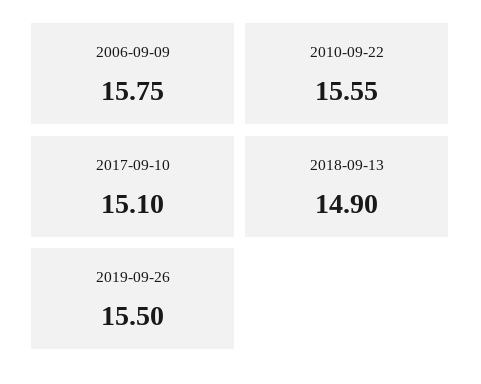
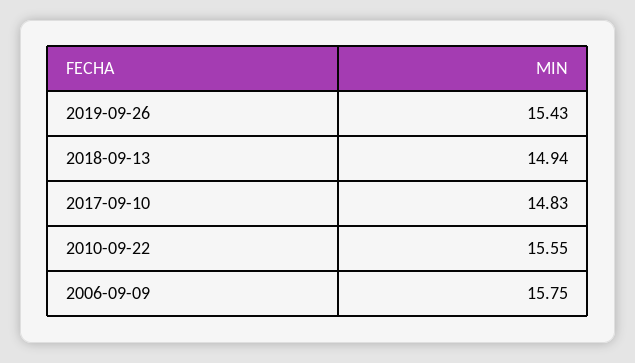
  {
    "2006-09-09": 15.75,
    "2010-09-22": 15.55,
-   "2017-09-10": 15.1,
+   "2017-09-10": 14.83,
-   "2018-09-13": 14.9,
+   "2018-09-13": 14.94,
-   "2019-09-26": 15.5
+   "2019-09-26": 15.43
  }

